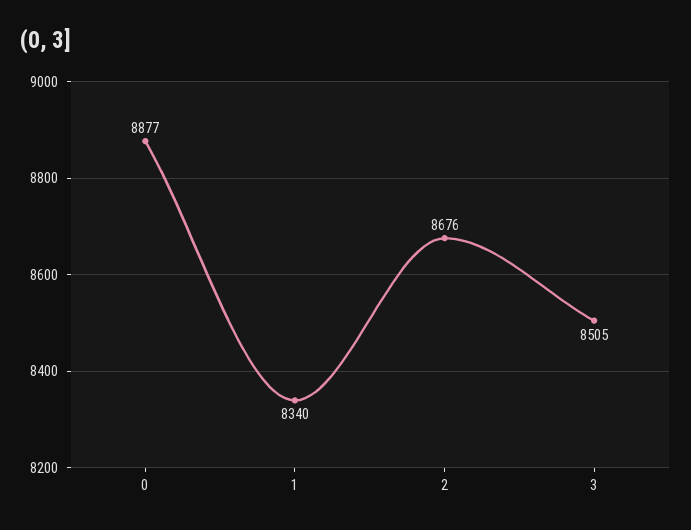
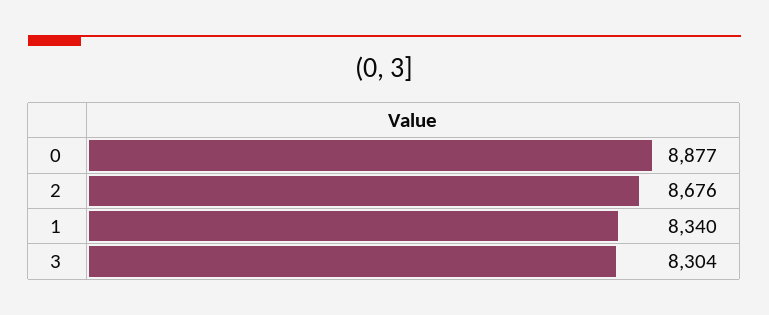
  {
    "0": 8877,
    "1": 8340,
    "2": 8676,
-   "3": 8505
+   "3": 8304
  }

